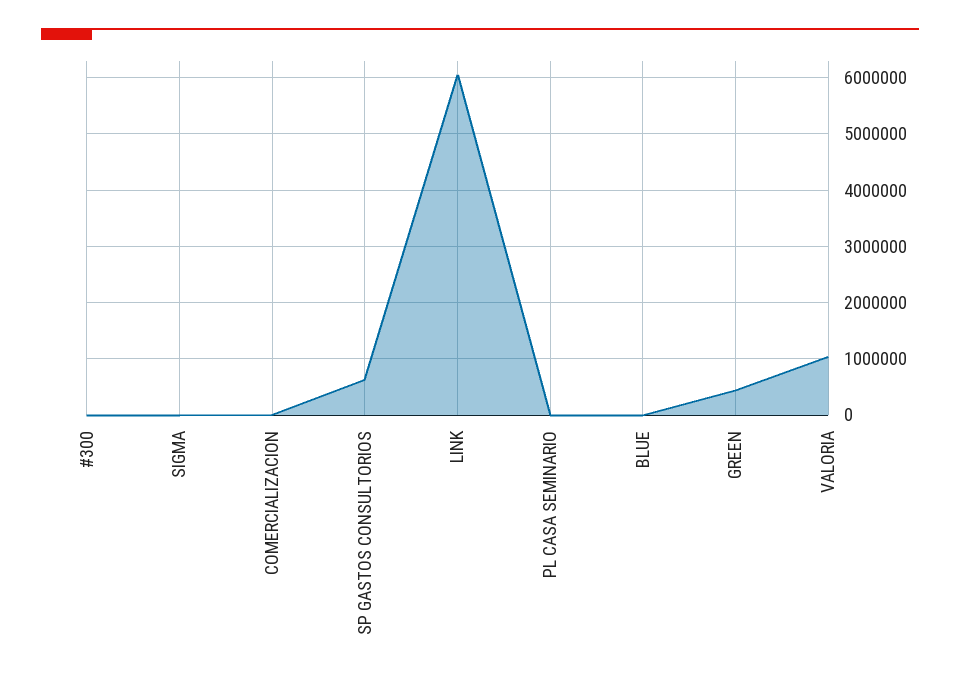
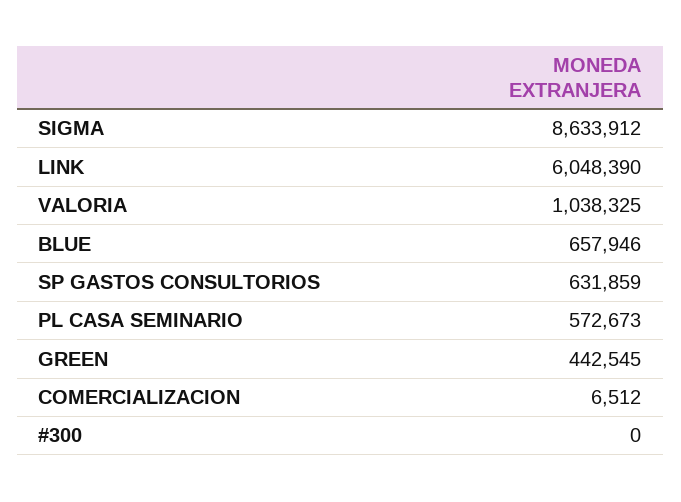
  {
    "#300": 0,
-   "SIGMA": 0,
+   "SIGMA": 8633912,
    "COMERCIALIZACION": 6512,
    "SP GASTOS CONSULTORIOS": 631859,
    "LINK": 6048390,
-   "PL CASA SEMINARIO": 0,
+   "PL CASA SEMINARIO": 572673,
-   "BLUE": 0,
+   "BLUE": 657946,
    "GREEN": 442545,
    "VALORIA": 1038325
  }

